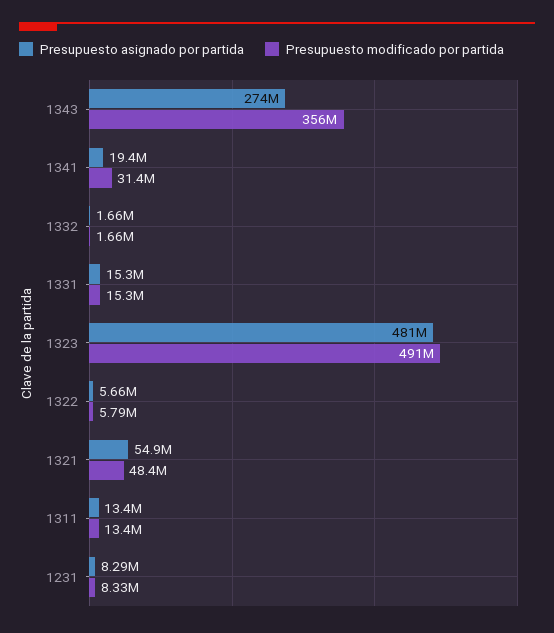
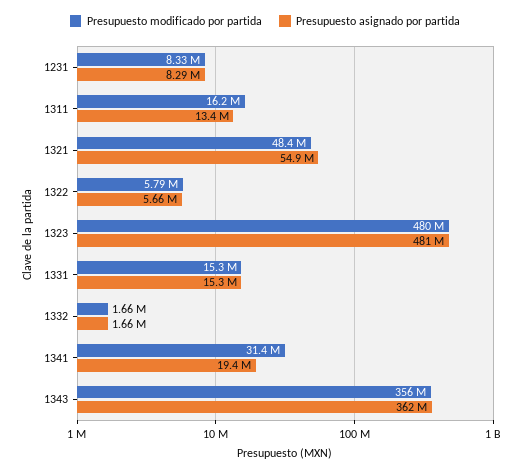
  {
    "Presupuesto asignado por partida": {
-     "1343": 274000000,
+     "1343": 362000000,
      "1341": 19400000,
      "1332": 1660000,
      "1331": 15300000,
      "1323": 481000000,
      "1322": 5660000,
      "1321": 54900000,
      "1311": 13400000,
      "1231": 8290000
    },
    "Presupuesto modificado por partida": {
      "1343": 356000000,
      "1341": 31400000,
      "1332": 1660000,
      "1331": 15300000,
-     "1323": 491000000,
+     "1323": 480000000,
      "1322": 5790000,
      "1321": 48400000,
-     "1311": 13400000,
+     "1311": 16200000,
      "1231": 8330000
    }
  }

